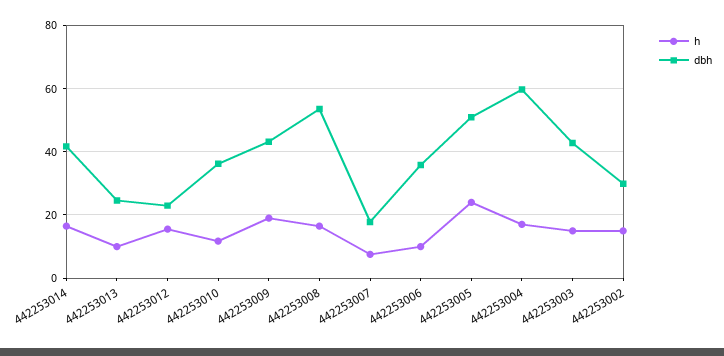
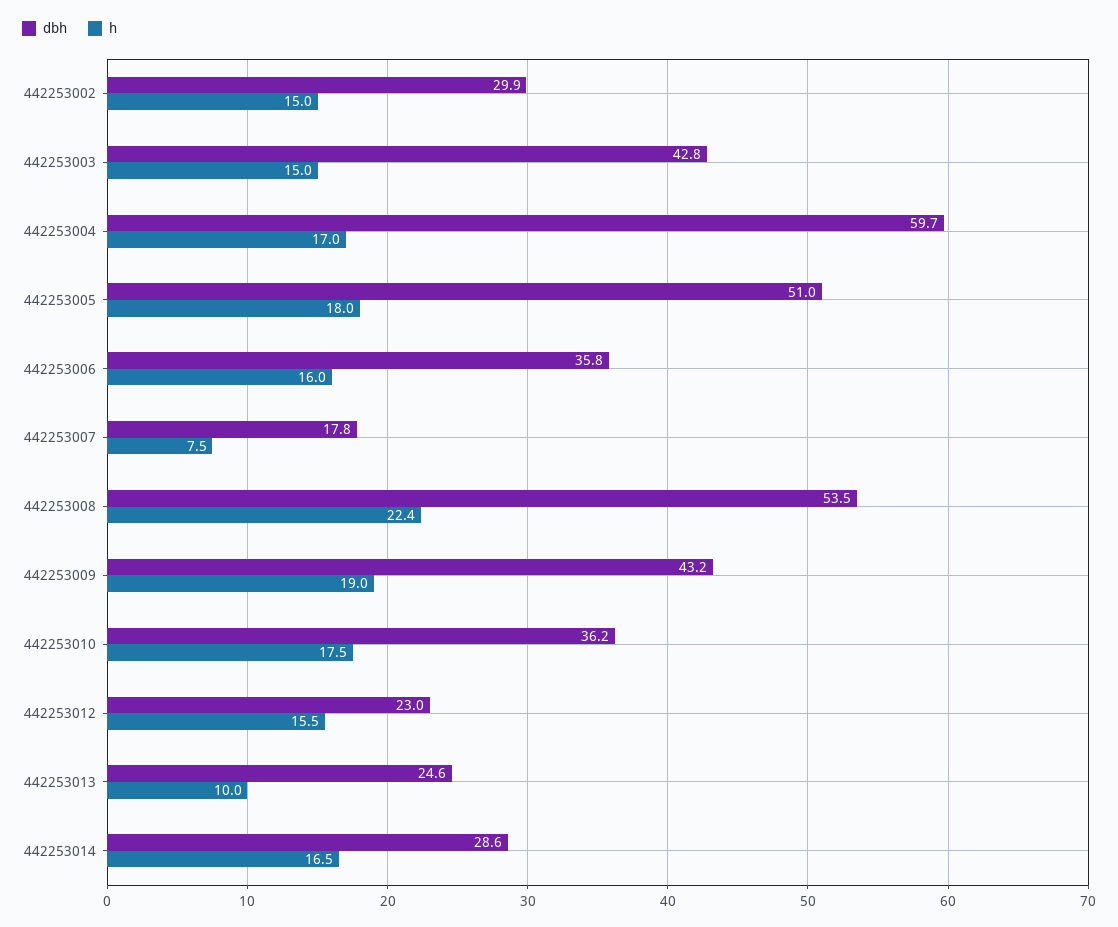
  {
    "h": {
      "442253014": 16.5,
      "442253013": 10,
      "442253012": 15.5,
-     "442253010": 12,
+     "442253010": 17.5,
      "442253009": 19,
-     "442253008": 16,
+     "442253008": 22.4,
      "442253007": 7.5,
-     "442253006": 10,
+     "442253006": 16,
-     "442253005": 24,
+     "442253005": 18,
      "442253004": 17,
      "442253003": 15,
      "442253002": 15
    },
    "dbh": {
-     "442253014": 42,
+     "442253014": 28.6,
      "442253013": 24.6,
      "442253012": 23,
      "442253010": 36.2,
      "442253009": 43.2,
      "442253008": 53.5,
      "442253007": 17.8,
      "442253006": 35.8,
      "442253005": 51,
      "442253004": 59.7,
      "442253003": 42.8,
      "442253002": 29.9
    }
  }

